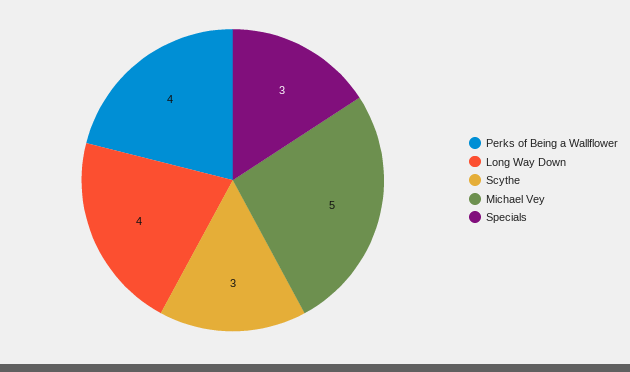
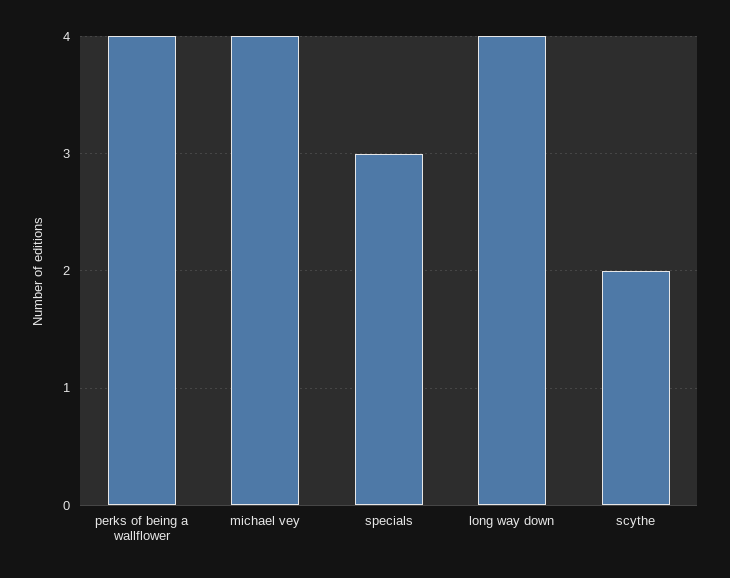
  {
    "Perks of Being a Wallflower": 4,
    "Long Way Down": 4,
-   "Scythe": 3,
+   "Scythe": 2,
-   "Michael Vey": 5,
+   "Michael Vey": 4,
    "Specials": 3
  }

